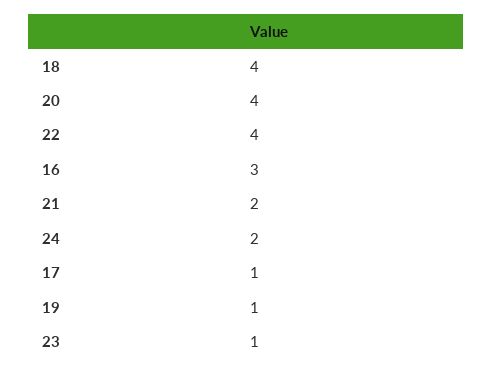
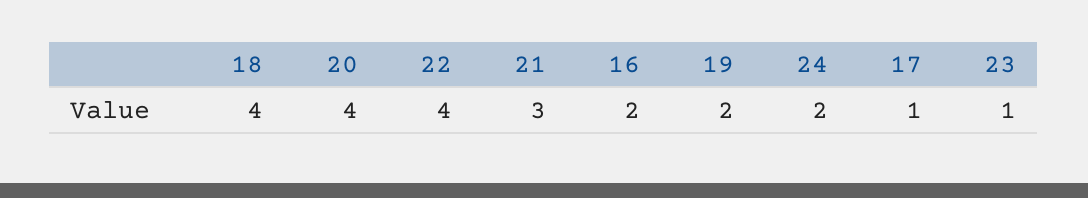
  {
    "18": 4,
    "20": 4,
    "22": 4,
-   "16": 3,
+   "16": 2,
-   "21": 2,
+   "21": 3,
    "24": 2,
    "17": 1,
-   "19": 1,
+   "19": 2,
    "23": 1
  }

